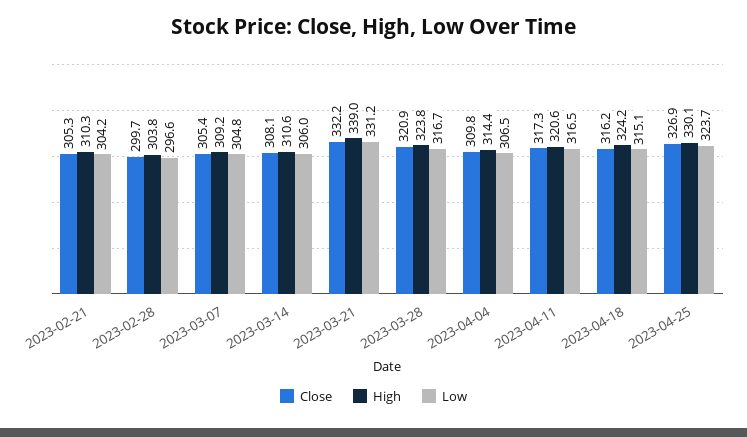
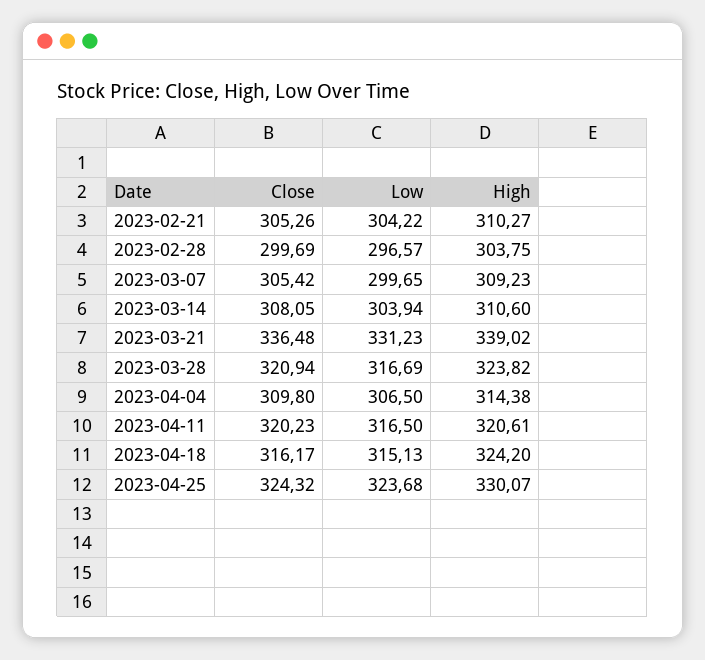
  {
    "Close": {
      "2023-02-21": 305.26,
      "2023-02-28": 299.69,
      "2023-03-07": 305.42,
      "2023-03-14": 308.05,
-     "2023-03-21": 332.2,
+     "2023-03-21": 336.48,
      "2023-03-28": 320.94,
      "2023-04-04": 309.8,
-     "2023-04-11": 317.3,
+     "2023-04-11": 320.23,
      "2023-04-18": 316.17,
-     "2023-04-25": 326.9
+     "2023-04-25": 324.32
    },
    "High": {
      "2023-02-21": 310.27,
      "2023-02-28": 303.75,
      "2023-03-07": 309.23,
      "2023-03-14": 310.6,
      "2023-03-21": 339.02,
      "2023-03-28": 323.82,
      "2023-04-04": 314.38,
      "2023-04-11": 320.61,
      "2023-04-18": 324.2,
      "2023-04-25": 330.07
    },
    "Low": {
      "2023-02-21": 304.22,
      "2023-02-28": 296.57,
-     "2023-03-07": 304.8,
+     "2023-03-07": 299.65,
-     "2023-03-14": 306,
+     "2023-03-14": 303.94,
      "2023-03-21": 331.23,
      "2023-03-28": 316.69,
      "2023-04-04": 306.5,
      "2023-04-11": 316.5,
      "2023-04-18": 315.13,
      "2023-04-25": 323.68
    }
  }

